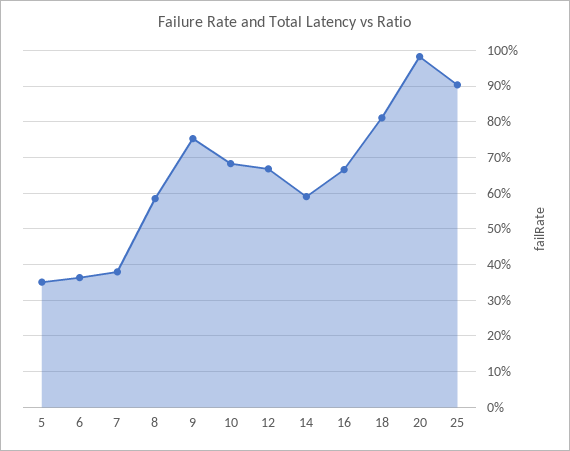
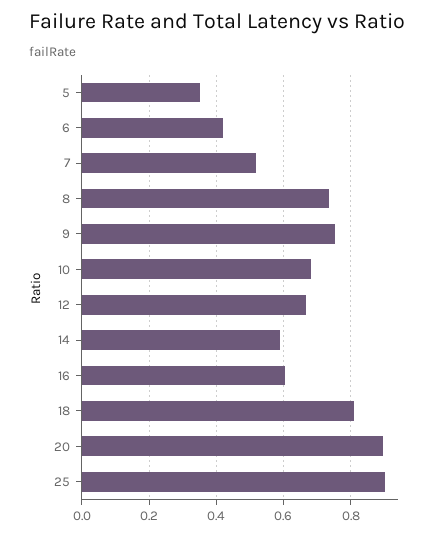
  {
    "5": 0.36,
-   "6": 0.36,
+   "6": 0.42,
-   "7": 0.38,
+   "7": 0.52,
-   "8": 0.58,
+   "8": 0.74,
    "9": 0.76,
    "10": 0.68,
    "12": 0.66,
    "14": 0.6,
-   "16": 0.66,
+   "16": 0.6,
    "18": 0.82,
-   "20": 0.98,
+   "20": 0.9,
    "25": 0.9
  }

